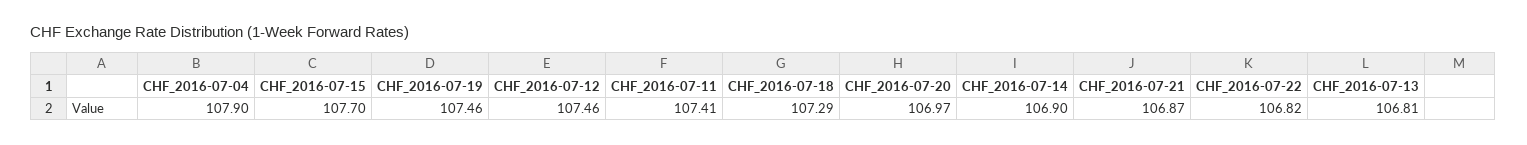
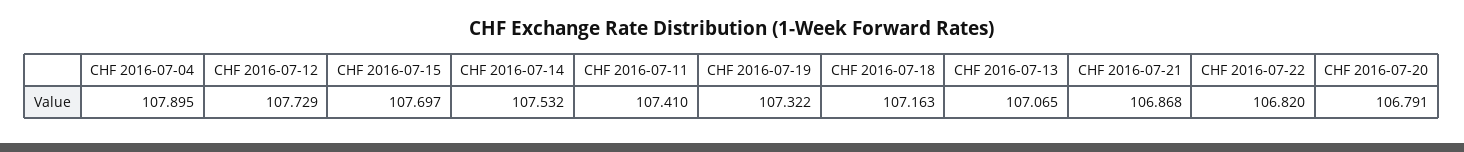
  {
    "CHF_2016-07-04": 107.895,
    "CHF_2016-07-15": 107.697,
-   "CHF_2016-07-19": 107.46,
+   "CHF_2016-07-19": 107.322,
-   "CHF_2016-07-12": 107.46,
+   "CHF_2016-07-12": 107.729,
    "CHF_2016-07-11": 107.41,
-   "CHF_2016-07-18": 107.29,
+   "CHF_2016-07-18": 107.163,
-   "CHF_2016-07-20": 106.97,
+   "CHF_2016-07-20": 106.791,
-   "CHF_2016-07-14": 106.9,
+   "CHF_2016-07-14": 107.532,
    "CHF_2016-07-21": 106.868,
    "CHF_2016-07-22": 106.82,
-   "CHF_2016-07-13": 106.81
+   "CHF_2016-07-13": 107.065
  }

